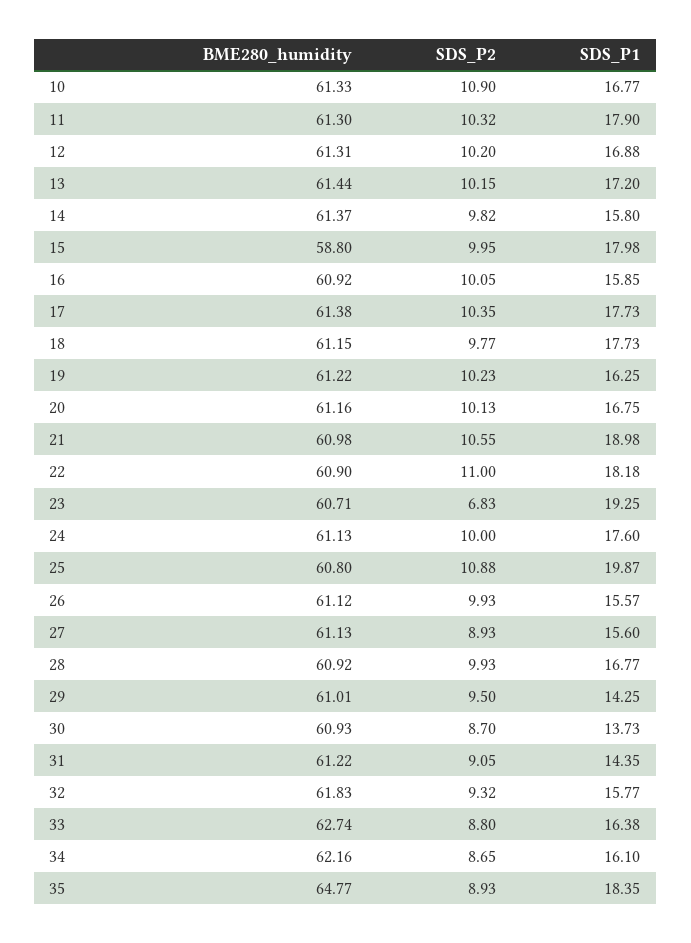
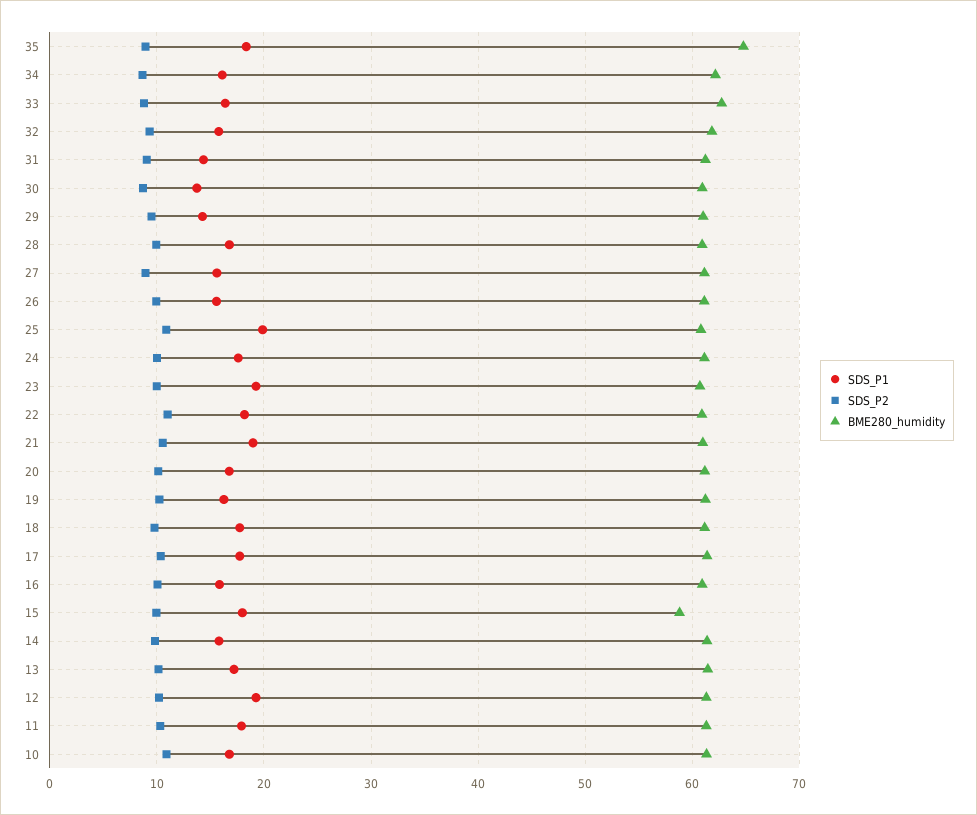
  {
    "BME280_humidity": {
      "10": 61.33,
      "11": 61.3,
      "12": 61.31,
      "13": 61.44,
      "14": 61.37,
      "15": 58.8,
      "16": 60.92,
      "17": 61.38,
      "18": 61.15,
      "19": 61.22,
      "20": 61.16,
      "21": 60.98,
      "22": 60.9,
      "23": 60.71,
      "24": 61.13,
      "25": 60.8,
      "26": 61.12,
      "27": 61.13,
      "28": 60.92,
      "29": 61.01,
      "30": 60.93,
      "31": 61.22,
      "32": 61.83,
      "33": 62.74,
      "34": 62.16,
      "35": 64.77
    },
    "SDS_P2": {
      "10": 10.9,
      "11": 10.32,
      "12": 10.2,
      "13": 10.15,
      "14": 9.82,
      "15": 9.95,
      "16": 10.05,
      "17": 10.35,
      "18": 9.77,
      "19": 10.23,
      "20": 10.13,
      "21": 10.55,
      "22": 11,
-     "23": 6.83,
+     "23": 10,
      "24": 10,
      "25": 10.88,
      "26": 9.93,
      "27": 8.93,
      "28": 9.93,
      "29": 9.5,
      "30": 8.7,
      "31": 9.05,
      "32": 9.32,
      "33": 8.8,
      "34": 8.65,
      "35": 8.93
    },
    "SDS_P1": {
      "10": 16.77,
      "11": 17.9,
-     "12": 16.88,
+     "12": 19,
      "13": 17.2,
      "14": 15.8,
      "15": 17.98,
      "16": 15.85,
      "17": 17.73,
      "18": 17.73,
      "19": 16.25,
      "20": 16.75,
      "21": 18.98,
      "22": 18.18,
      "23": 19.25,
      "24": 17.6,
      "25": 19.87,
      "26": 15.57,
      "27": 15.6,
      "28": 16.77,
      "29": 14.25,
      "30": 13.73,
      "31": 14.35,
      "32": 15.77,
      "33": 16.38,
      "34": 16.1,
      "35": 18.35
    }
  }

